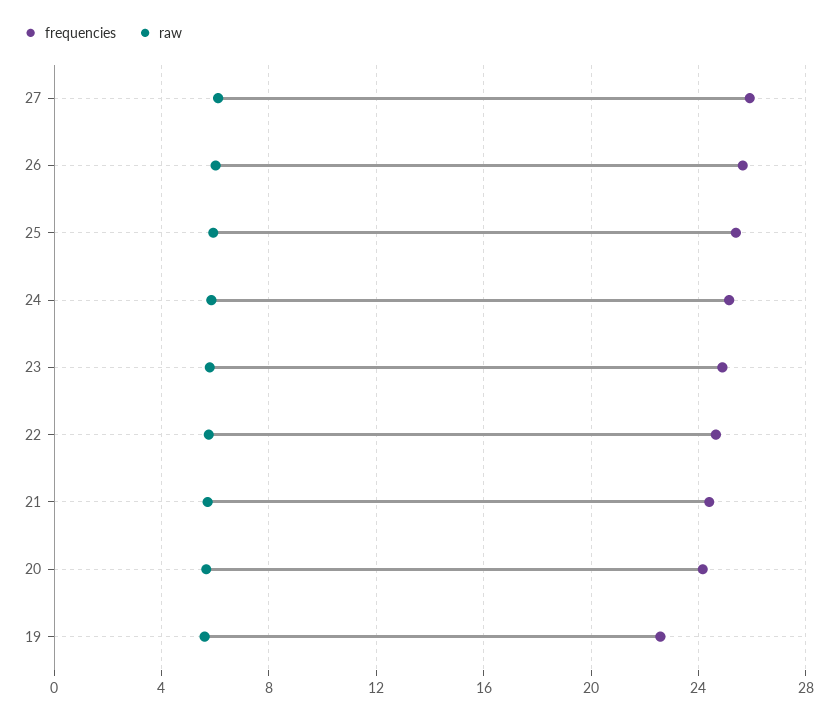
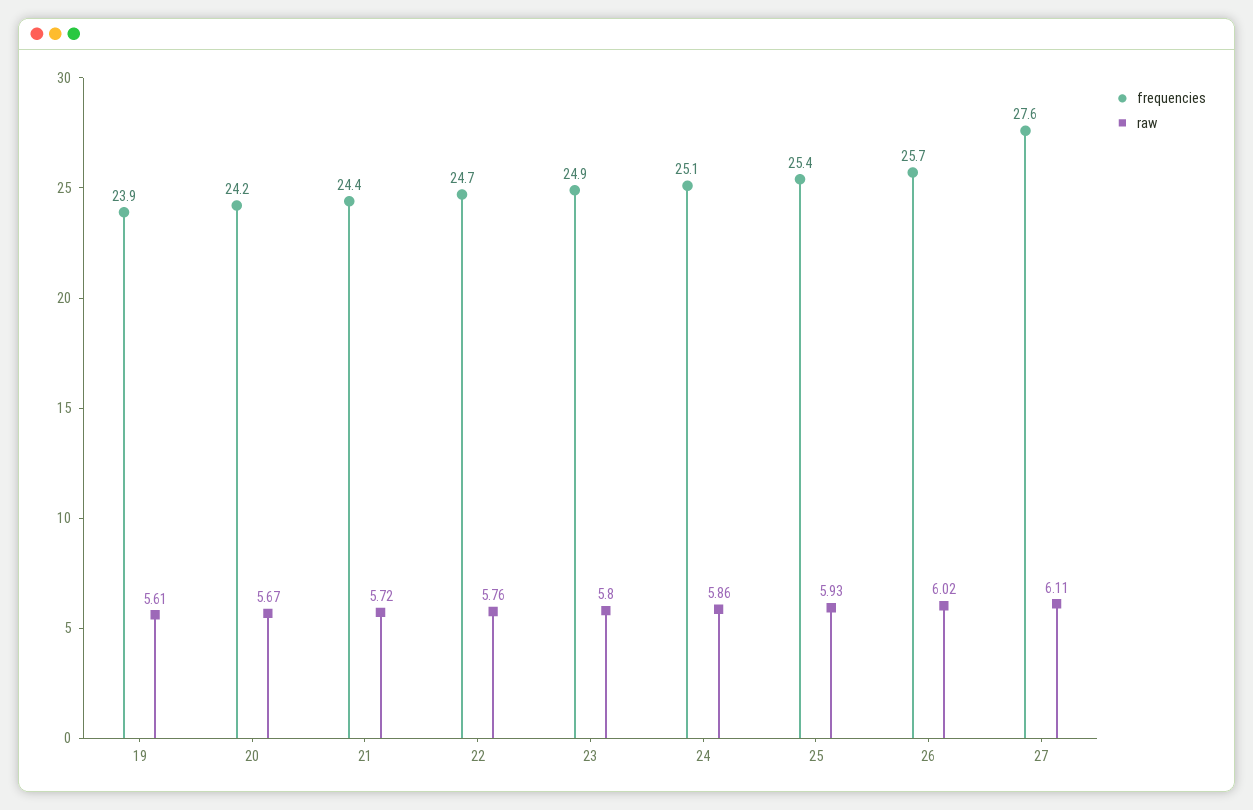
  {
    "frequencies": {
-     "27": 26,
+     "27": 27.6,
      "26": 25.7,
      "25": 25.4,
      "24": 25.1,
      "23": 24.9,
      "22": 24.7,
      "21": 24.4,
      "20": 24.2,
-     "19": 22.5
+     "19": 23.9
    },
    "raw": {
      "27": 6.11,
      "26": 6.02,
      "25": 5.93,
      "24": 5.86,
      "23": 5.8,
      "22": 5.76,
      "21": 5.72,
      "20": 5.67,
      "19": 5.61
    }
  }

